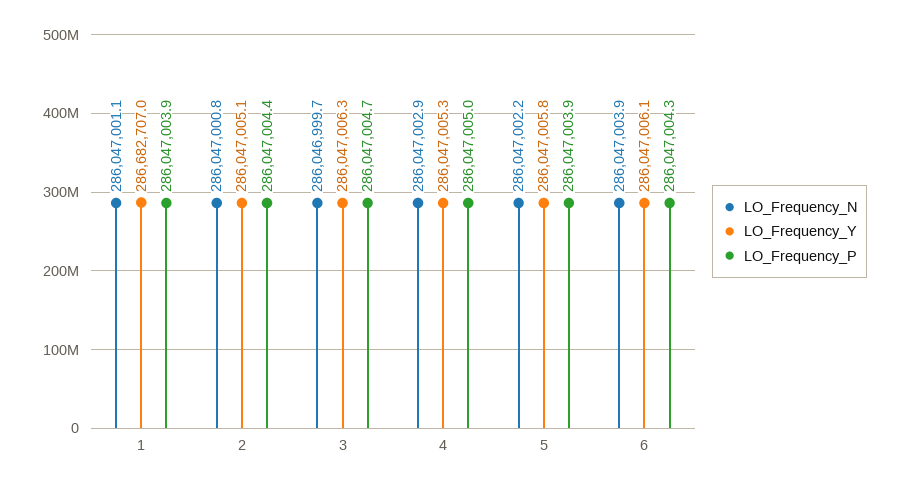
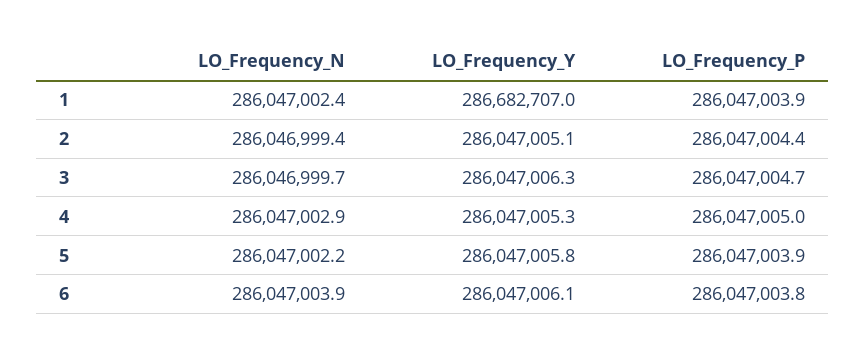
  {
    "LO_Frequency_N": {
-     "1": 286047001.1,
+     "1": 286047002.4,
-     "2": 286047000.8,
+     "2": 286046999.4,
      "3": 286046999.7,
      "4": 286047002.9,
      "5": 286047002.2,
      "6": 286047003.9
    },
    "LO_Frequency_Y": {
      "1": 286682707,
      "2": 286047005.1,
      "3": 286047006.3,
      "4": 286047005.3,
      "5": 286047005.8,
      "6": 286047006.1
    },
    "LO_Frequency_P": {
      "1": 286047003.9,
      "2": 286047004.4,
      "3": 286047004.7,
      "4": 286047005,
      "5": 286047003.9,
-     "6": 286047004.3
+     "6": 286047003.8
    }
  }

